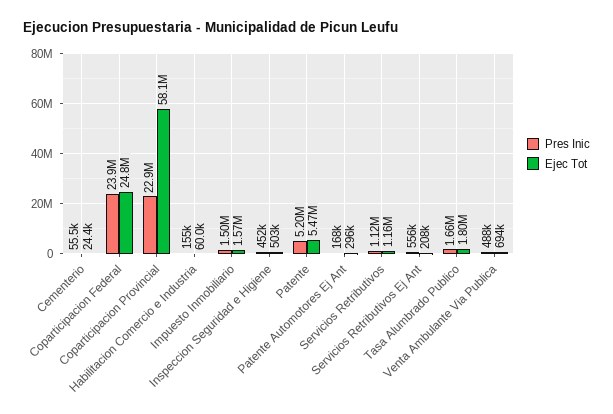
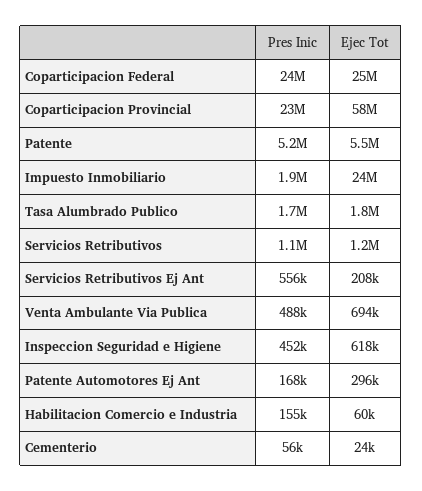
  {
    "Pres Inic": {
      "Cementerio": 55500,
      "Coparticipacion Federal": 23900000,
      "Coparticipacion Provincial": 22900000,
      "Habilitacion Comercio e Industria": 155000,
-     "Impuesto Inmobiliario": 1500000,
+     "Impuesto Inmobiliario": 1900000,
      "Inspeccion Seguridad e Higiene": 452000,
      "Patente": 5200000,
      "Patente Automotores Ej Ant": 168000,
      "Servicios Retributivos": 1120000,
      "Servicios Retributivos Ej Ant": 556000,
      "Tasa Alumbrado Publico": 1660000,
      "Venta Ambulante Via Publica": 488000
    },
    "Ejec Tot": {
      "Cementerio": 24400,
      "Coparticipacion Federal": 24800000,
      "Coparticipacion Provincial": 58100000,
      "Habilitacion Comercio e Industria": 60000,
-     "Impuesto Inmobiliario": 1570000,
+     "Impuesto Inmobiliario": 24000000,
-     "Inspeccion Seguridad e Higiene": 503000,
+     "Inspeccion Seguridad e Higiene": 618000,
      "Patente": 5470000,
      "Patente Automotores Ej Ant": 296000,
      "Servicios Retributivos": 1160000,
      "Servicios Retributivos Ej Ant": 208000,
      "Tasa Alumbrado Publico": 1800000,
      "Venta Ambulante Via Publica": 694000
    }
  }

